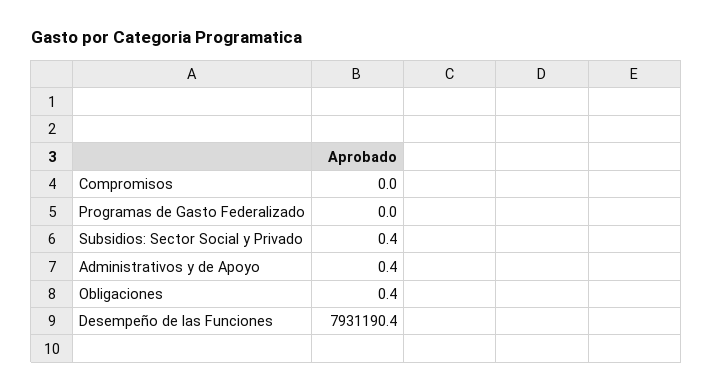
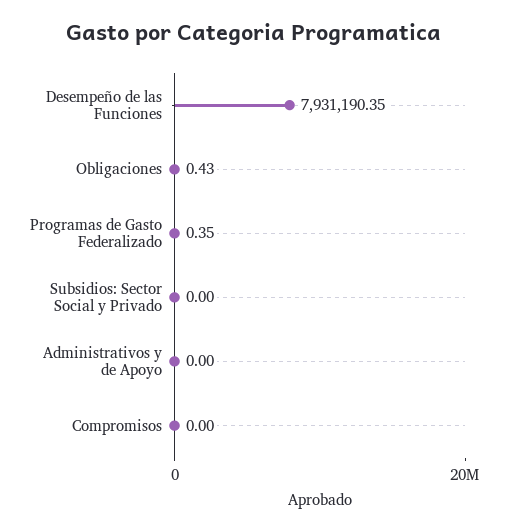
  {
    "Compromisos": 0,
-   "Programas de Gasto Federalizado": 0,
+   "Programas de Gasto Federalizado": 0.35,
-   "Subsidios: Sector Social y Privado": 0.4,
+   "Subsidios: Sector Social y Privado": 0,
-   "Administrativos y de Apoyo": 0.4,
+   "Administrativos y de Apoyo": 0,
    "Obligaciones": 0.43,
    "Desempeño de las Funciones": 7931190.35
  }

